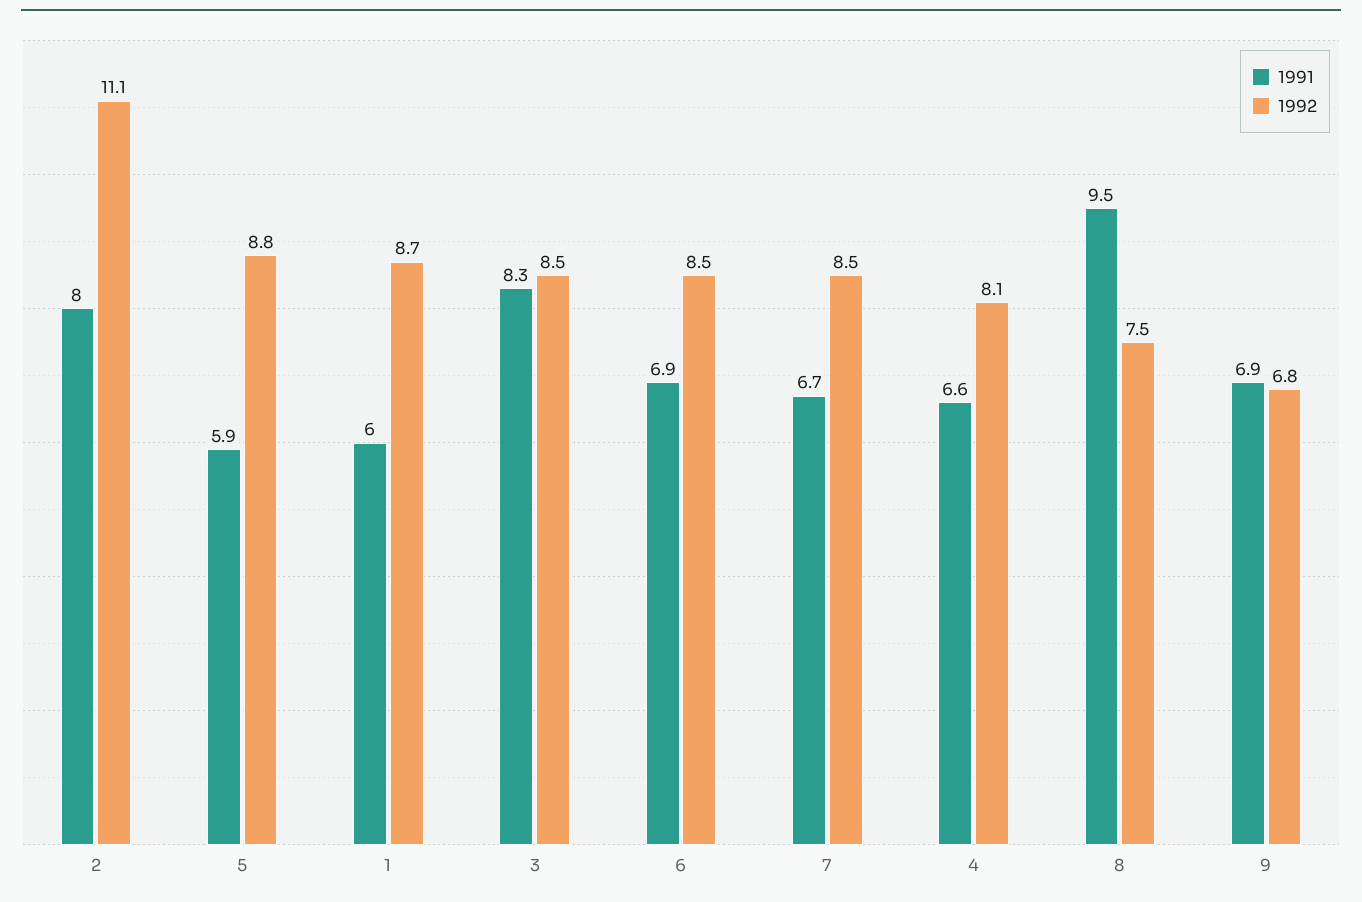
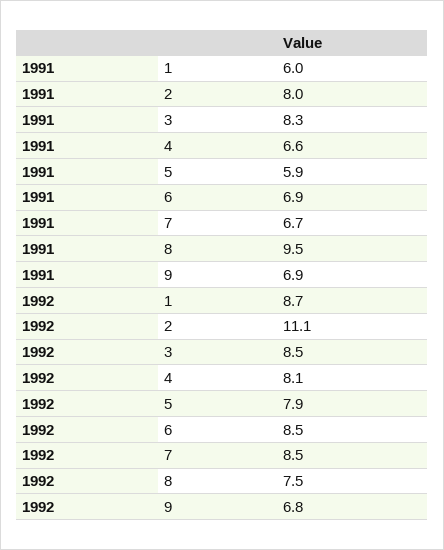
  {
    "1991": {
      "2": 8,
      "5": 5.9,
      "1": 6,
      "3": 8.3,
      "6": 6.9,
      "7": 6.7,
      "4": 6.6,
      "8": 9.5,
      "9": 6.9
    },
    "1992": {
      "2": 11.1,
-     "5": 8.8,
+     "5": 7.9,
      "1": 8.7,
      "3": 8.5,
      "6": 8.5,
      "7": 8.5,
      "4": 8.1,
      "8": 7.5,
      "9": 6.8
    }
  }

